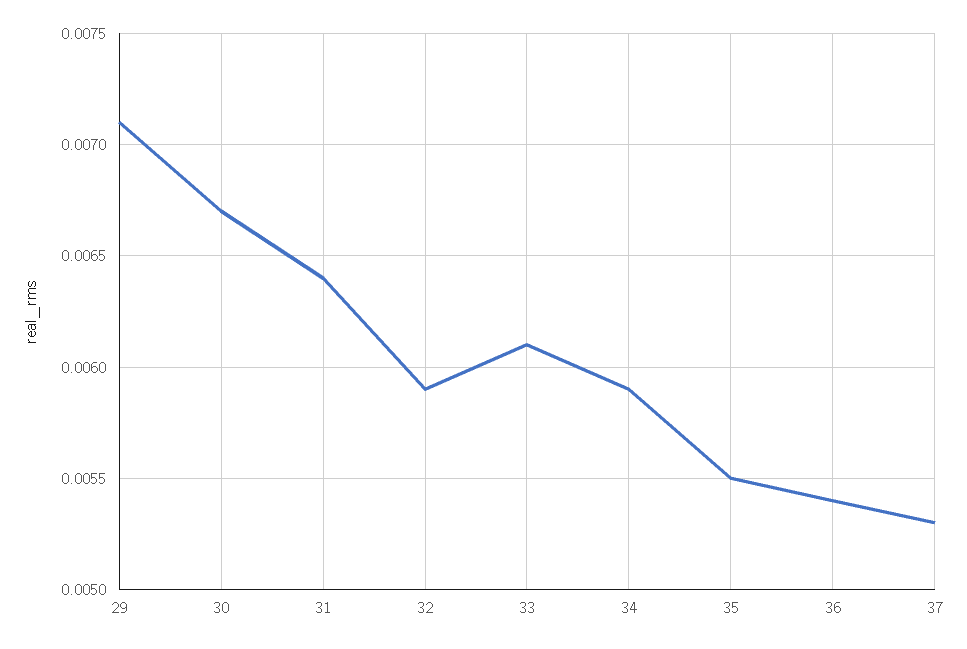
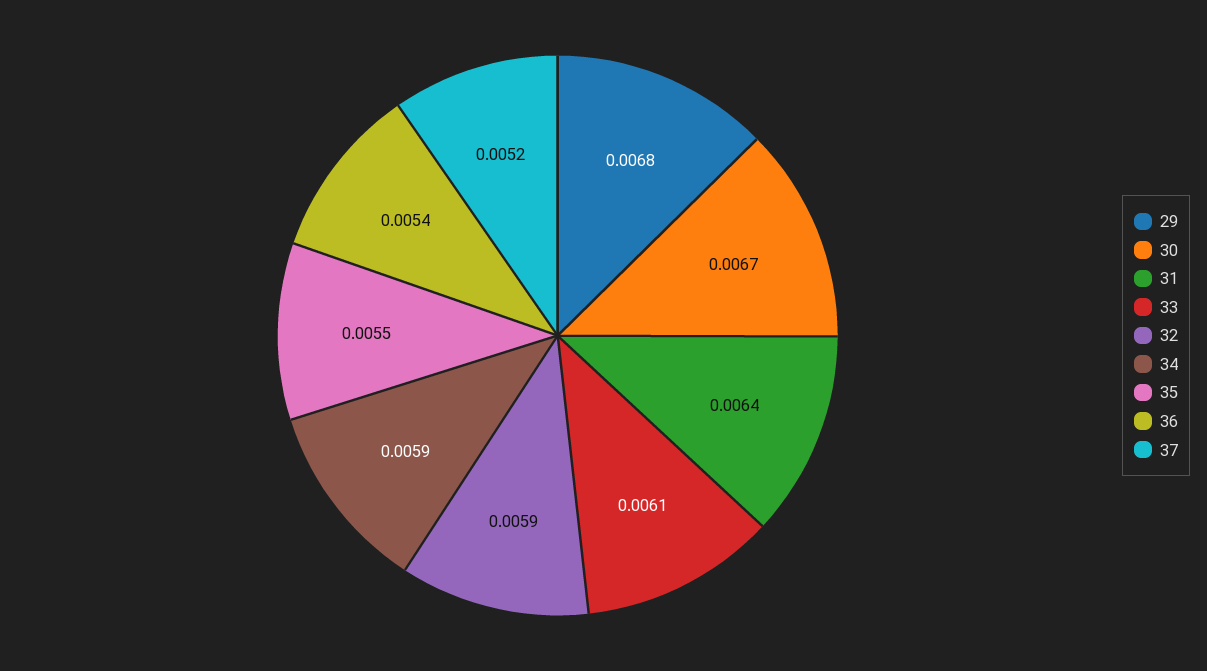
  {
-   "29": 0.0071,
+   "29": 0.0068,
    "30": 0.0067,
    "31": 0.0064,
    "32": 0.0059,
    "33": 0.0061,
    "34": 0.0059,
    "35": 0.0055,
    "36": 0.0054,
-   "37": 0.0053
+   "37": 0.0052
  }

